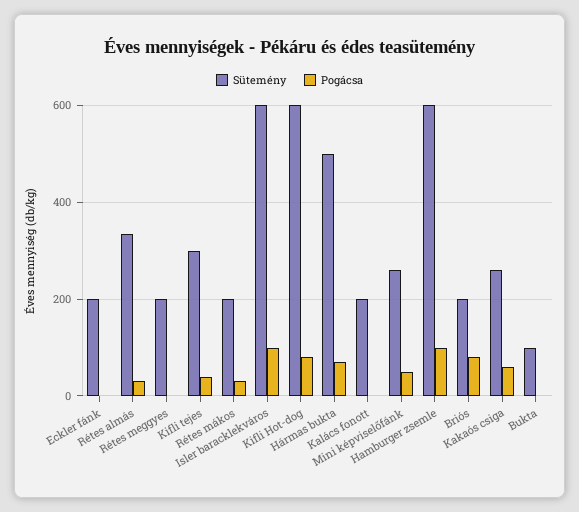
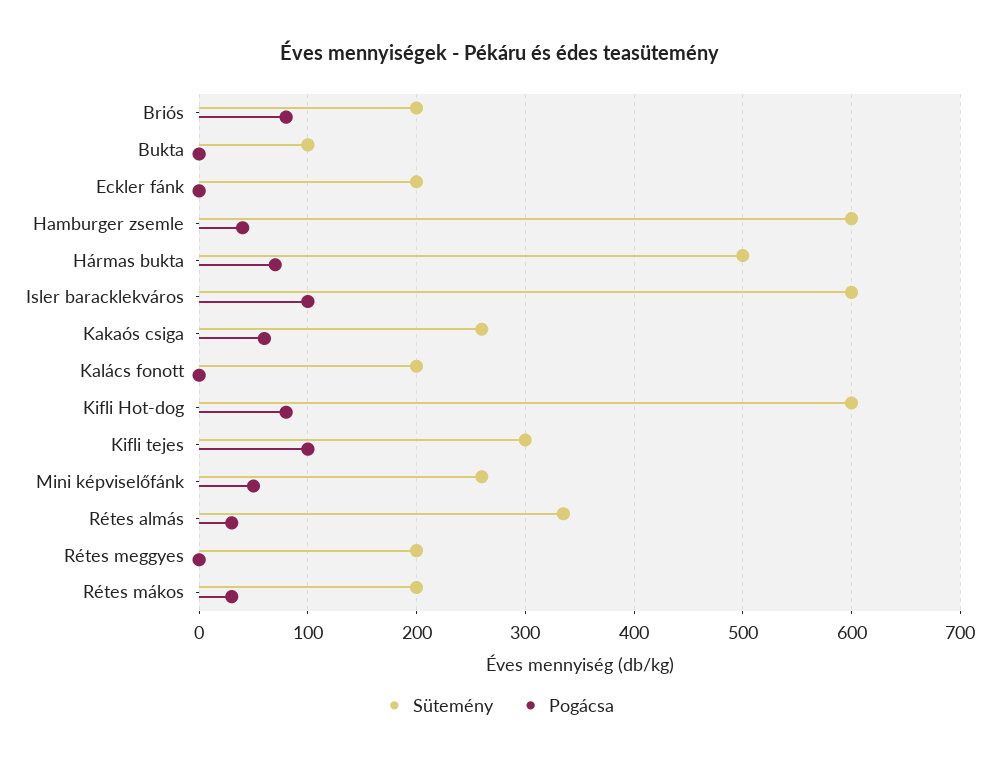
  {
    "Sütemény": {
      "Eckler fánk": 200,
      "Rétes almás": 340,
      "Rétes meggyes": 200,
      "Kifli tejes": 300,
      "Rétes mákos": 200,
      "Isler baracklekváros": 600,
      "Kifli Hot-dog": 600,
      "Hármas bukta": 500,
      "Kalács fonott": 200,
      "Mini képviselőfánk": 260,
      "Hamburger zsemle": 600,
      "Briós": 200,
      "Kakaós csiga": 260,
      "Bukta": 100
    },
    "Pogácsa": {
      "Eckler fánk": 0,
      "Rétes almás": 30,
      "Rétes meggyes": 0,
-     "Kifli tejes": 40,
+     "Kifli tejes": 100,
      "Rétes mákos": 30,
      "Isler baracklekváros": 100,
      "Kifli Hot-dog": 80,
      "Hármas bukta": 70,
      "Kalács fonott": 0,
      "Mini képviselőfánk": 50,
-     "Hamburger zsemle": 100,
+     "Hamburger zsemle": 40,
      "Briós": 80,
      "Kakaós csiga": 60,
      "Bukta": 0
    }
  }

